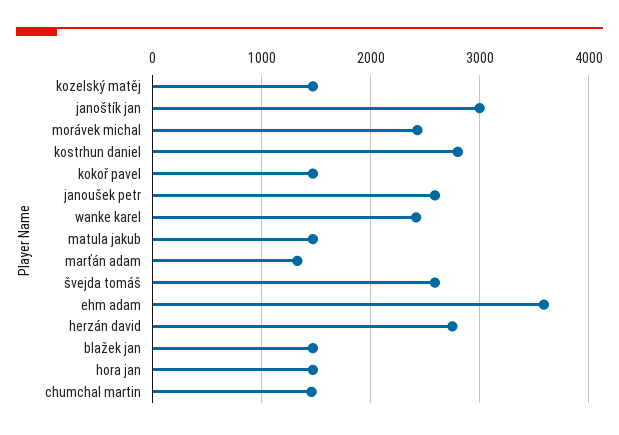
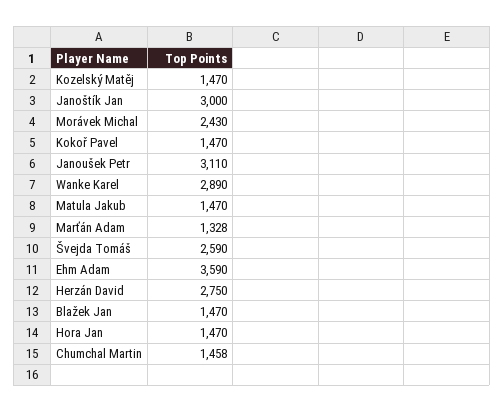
  {
    "kozelský matěj": 1470,
    "janoštík jan": 3000,
    "morávek michal": 2430,
-   "kostrhun daniel": 2800,
    "kokoř pavel": 1470,
-   "janoušek petr": 2600,
+   "janoušek petr": 3110,
-   "wanke karel": 2400,
+   "wanke karel": 2890,
    "matula jakub": 1470,
    "marťán adam": 1328,
    "švejda tomáš": 2590,
    "ehm adam": 3590,
    "herzán david": 2750,
    "blažek jan": 1470,
    "hora jan": 1470,
    "chumchal martin": 1458
  }

